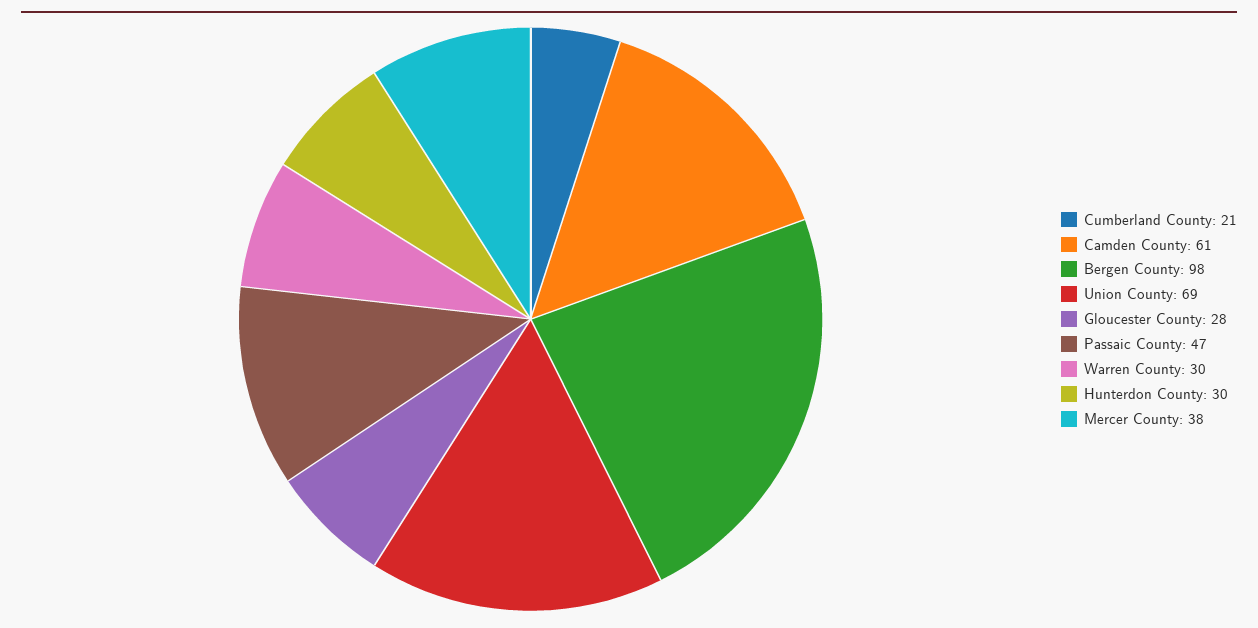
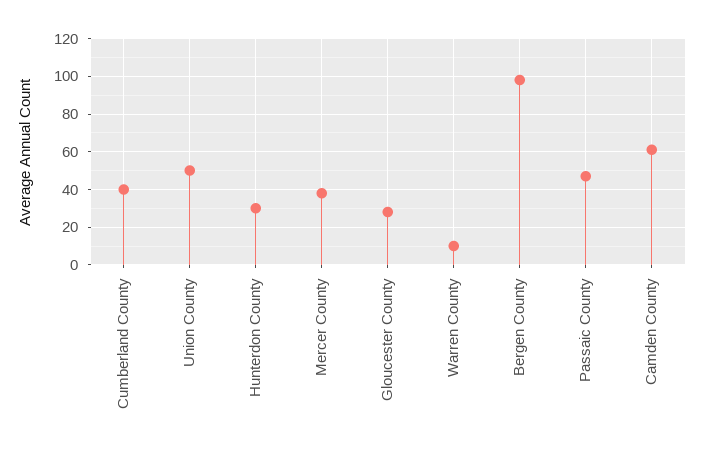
  {
-   "Cumberland County": 21,
+   "Cumberland County": 40,
    "Camden County": 61,
    "Bergen County": 98,
-   "Union County": 69,
+   "Union County": 50,
    "Gloucester County": 28,
    "Passaic County": 47,
-   "Warren County": 30,
+   "Warren County": 10,
    "Hunterdon County": 30,
    "Mercer County": 38
  }

